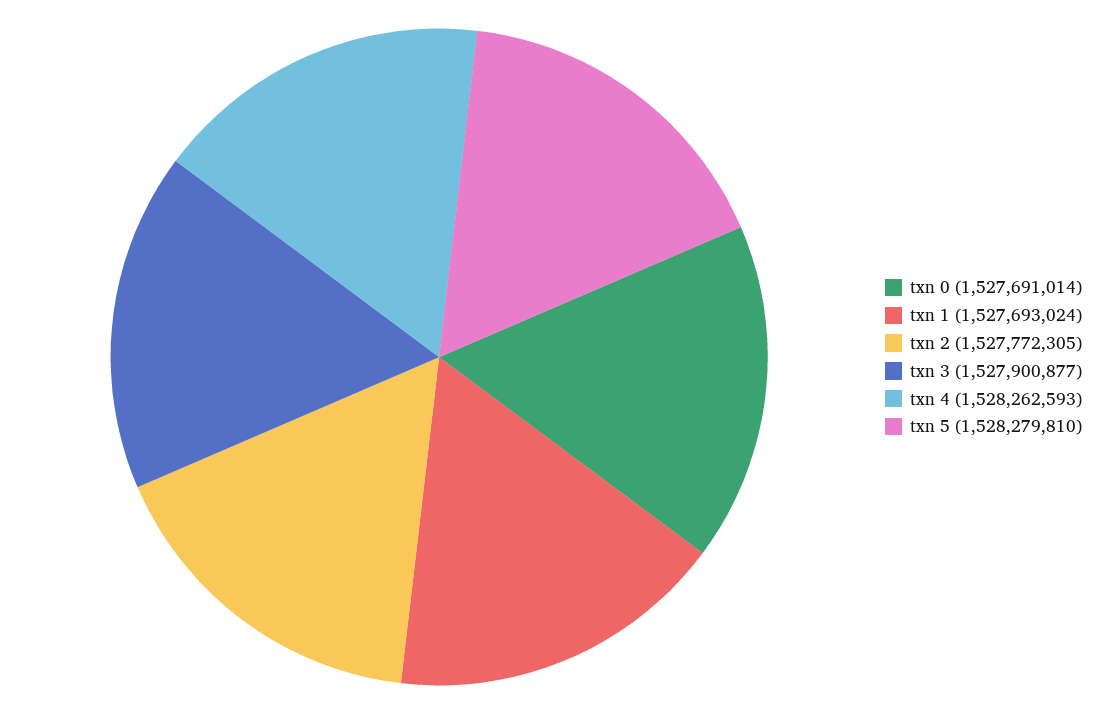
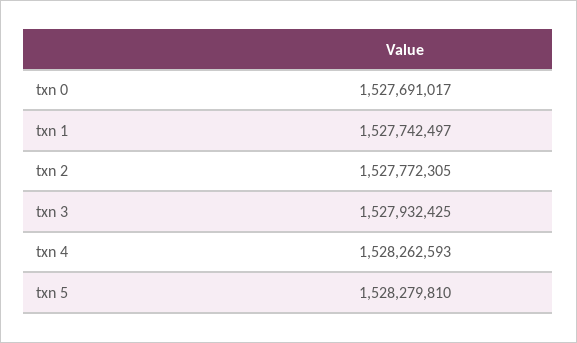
  {
-   "txn 0": 1527691014,
+   "txn 0": 1527691017,
-   "txn 1": 1527693024,
+   "txn 1": 1527742497,
    "txn 2": 1527772305,
-   "txn 3": 1527900877,
+   "txn 3": 1527932425,
    "txn 4": 1528262593,
    "txn 5": 1528279810
  }

